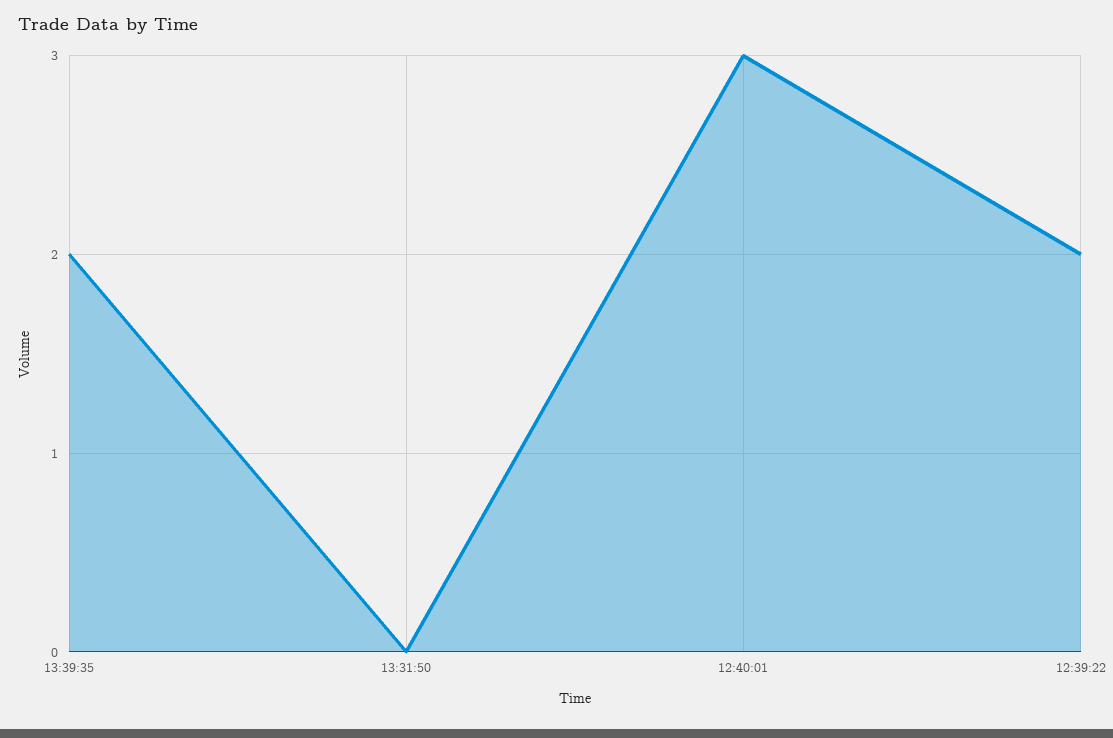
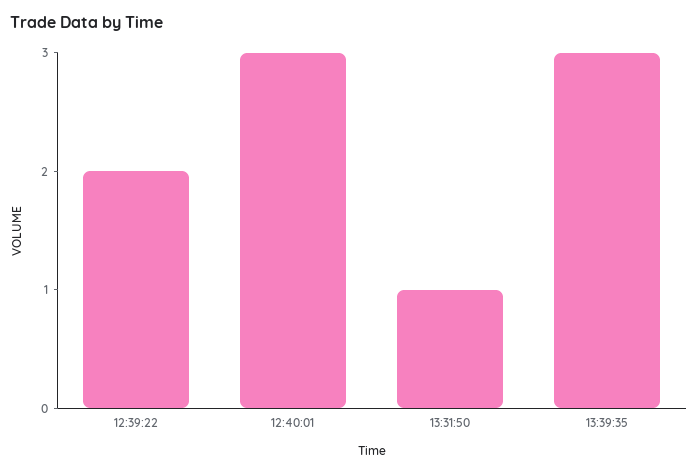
  {
-   "13:39:35": 2,
+   "13:39:35": 3,
-   "13:31:50": 0,
+   "13:31:50": 1,
    "12:40:01": 3,
    "12:39:22": 2
  }

